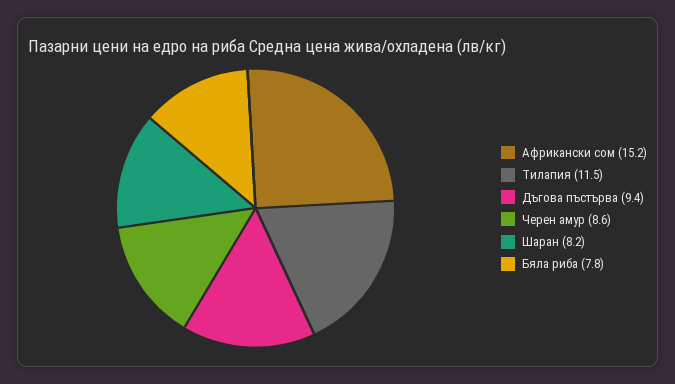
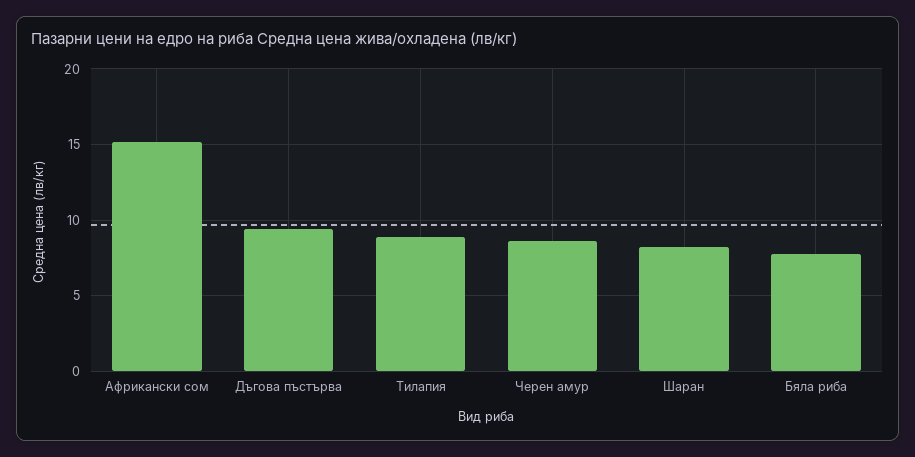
  {
    "Африкански сом": 15.2,
-   "Тилапия": 11.5,
+   "Тилапия": 9,
    "Дъгова пъстърва": 9.4,
    "Черен амур": 8.6,
    "Шаран": 8.2,
    "Бяла риба": 7.8
  }

